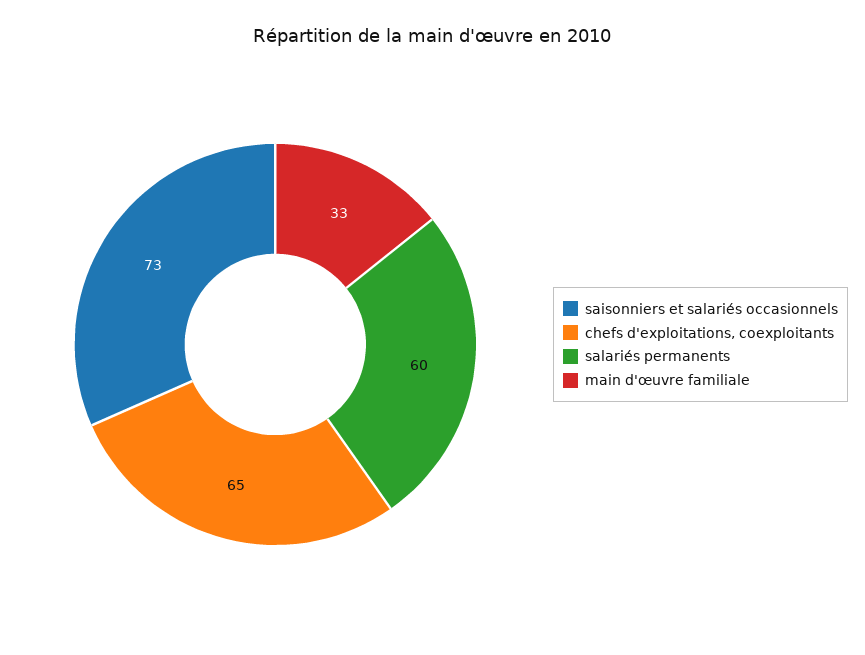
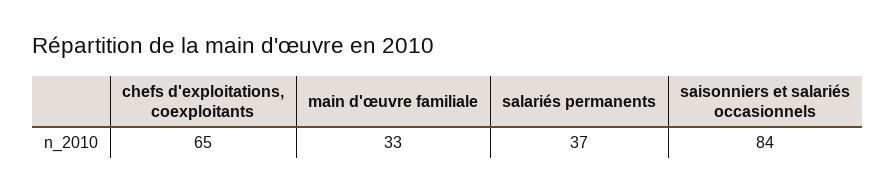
  {
-   "saisonniers et salariés occasionnels": 73,
+   "saisonniers et salariés occasionnels": 84,
    "chefs d'exploitations, coexploitants": 65,
-   "salariés permanents": 60,
+   "salariés permanents": 37,
    "main d'œuvre familiale": 33
  }

